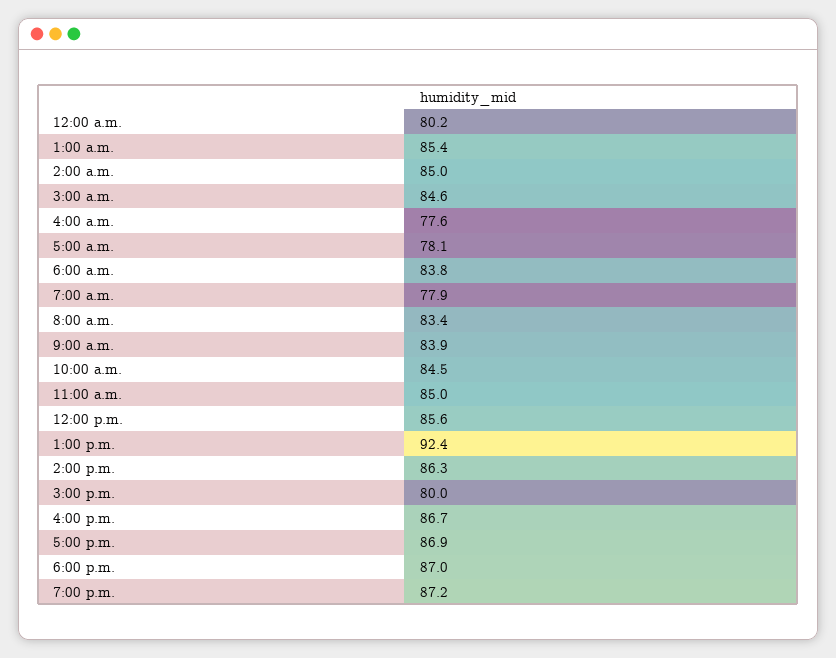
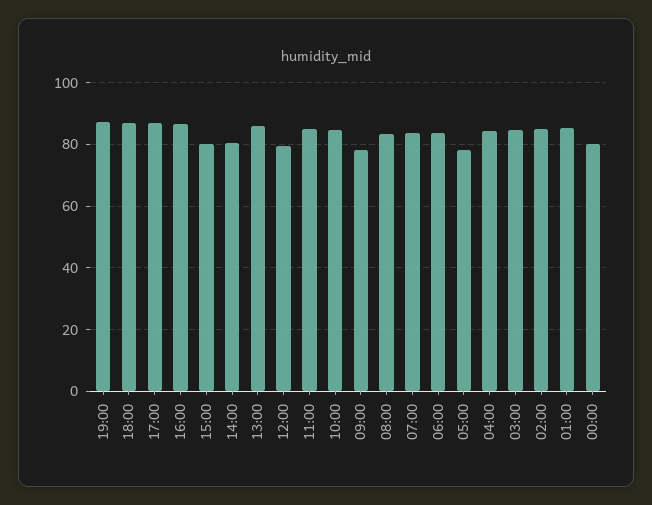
  {
    "12:00 a.m.": 80.2,
    "1:00 a.m.": 85.4,
    "2:00 a.m.": 85,
    "3:00 a.m.": 84.6,
-   "4:00 a.m.": 77.6,
+   "4:00 a.m.": 84,
    "5:00 a.m.": 78.1,
    "6:00 a.m.": 83.8,
-   "7:00 a.m.": 77.9,
+   "7:00 a.m.": 84,
    "8:00 a.m.": 83.4,
-   "9:00 a.m.": 83.9,
+   "9:00 a.m.": 78,
    "10:00 a.m.": 84.5,
    "11:00 a.m.": 85,
-   "12:00 p.m.": 85.6,
+   "12:00 p.m.": 80,
-   "1:00 p.m.": 92.4,
+   "1:00 p.m.": 86,
-   "2:00 p.m.": 86.3,
+   "2:00 p.m.": 80,
    "3:00 p.m.": 80,
    "4:00 p.m.": 86.7,
    "5:00 p.m.": 86.9,
    "6:00 p.m.": 87,
    "7:00 p.m.": 87.2
  }

